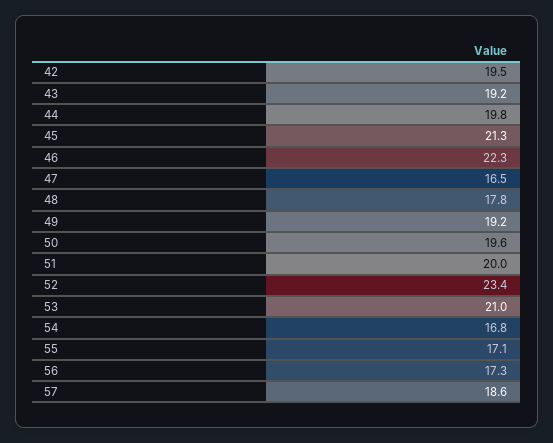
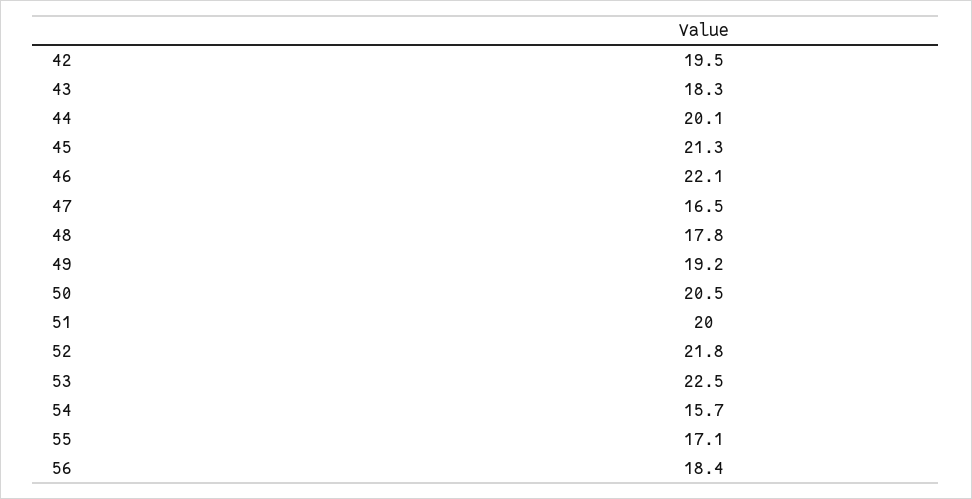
  {
    "42": 19.5,
-   "43": 19.2,
+   "43": 18.3,
-   "44": 19.8,
+   "44": 20.1,
    "45": 21.3,
-   "46": 22.3,
+   "46": 22.1,
    "47": 16.5,
    "48": 17.8,
    "49": 19.2,
-   "50": 19.6,
+   "50": 20.5,
    "51": 20,
-   "52": 23.4,
+   "52": 21.8,
-   "53": 21,
+   "53": 22.5,
-   "54": 16.8,
+   "54": 15.7,
    "55": 17.1,
-   "56": 17.3,
+   "56": 18.4
-   "57": 18.6
  }

